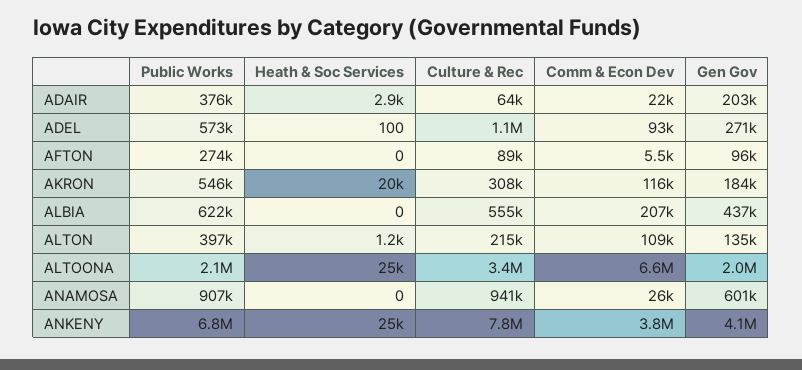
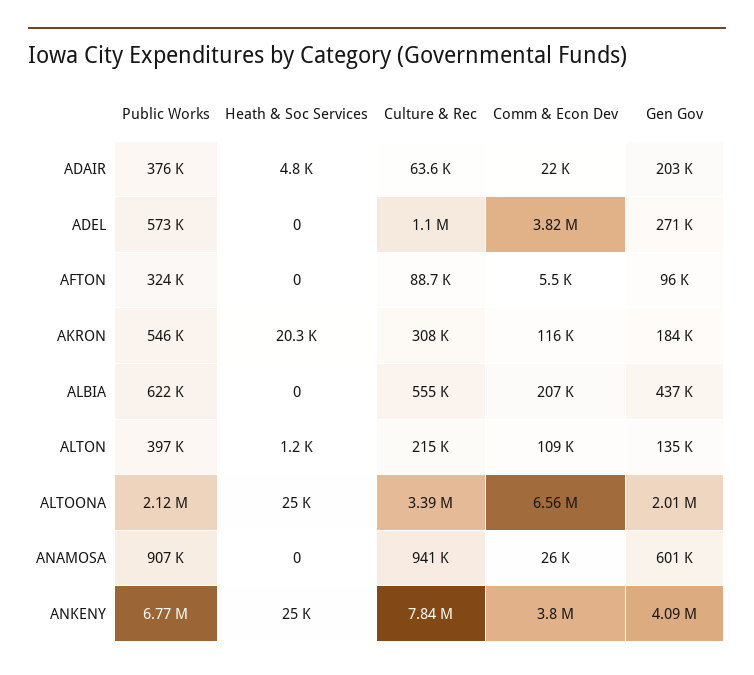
  {
    "Public Works": {
      "ADAIR": 376000,
      "ADEL": 573000,
-     "AFTON": 274000,
+     "AFTON": 324000,
      "AKRON": 546000,
      "ALBIA": 622000,
      "ALTON": 397000,
      "ALTOONA": 2120000,
      "ANAMOSA": 907000,
      "ANKENY": 6770000
    },
    "Heath & Soc Services": {
-     "ADAIR": 2900,
+     "ADAIR": 4800,
-     "ADEL": 100,
+     "ADEL": 0,
      "AFTON": 0,
      "AKRON": 20300,
      "ALBIA": 0,
      "ALTON": 1200,
      "ALTOONA": 25000,
      "ANAMOSA": 0,
      "ANKENY": 25000
    },
    "Culture & Rec": {
      "ADAIR": 63600,
      "ADEL": 1100000,
      "AFTON": 88700,
      "AKRON": 308000,
      "ALBIA": 555000,
      "ALTON": 215000,
      "ALTOONA": 3390000,
      "ANAMOSA": 941000,
      "ANKENY": 7840000
    },
    "Comm & Econ Dev": {
      "ADAIR": 22000,
-     "ADEL": 93000,
+     "ADEL": 3820000,
      "AFTON": 5500,
      "AKRON": 116000,
      "ALBIA": 207000,
      "ALTON": 109000,
      "ALTOONA": 6560000,
      "ANAMOSA": 26000,
      "ANKENY": 3800000
    },
    "Gen Gov": {
      "ADAIR": 203000,
      "ADEL": 271000,
      "AFTON": 96000,
      "AKRON": 184000,
      "ALBIA": 437000,
      "ALTON": 135000,
      "ALTOONA": 2010000,
      "ANAMOSA": 601000,
      "ANKENY": 4090000
    }
  }

